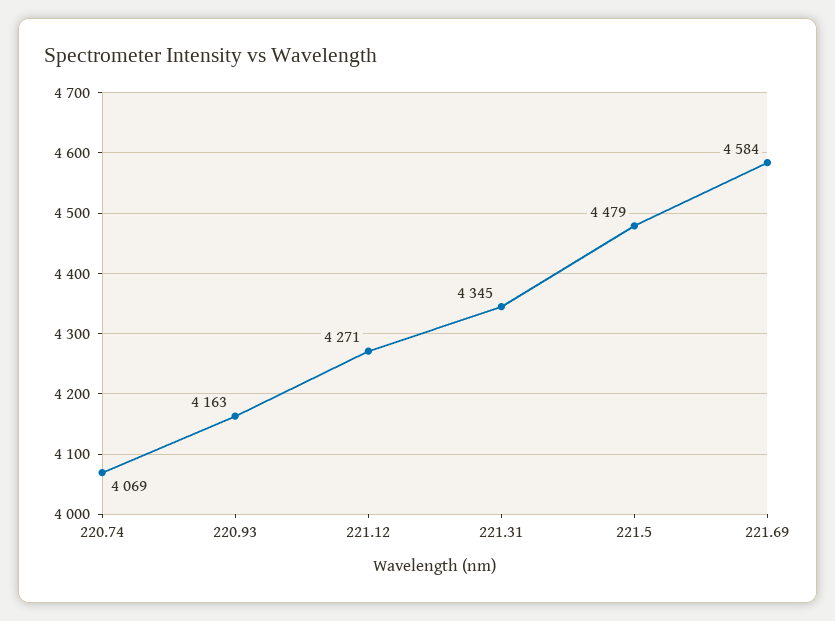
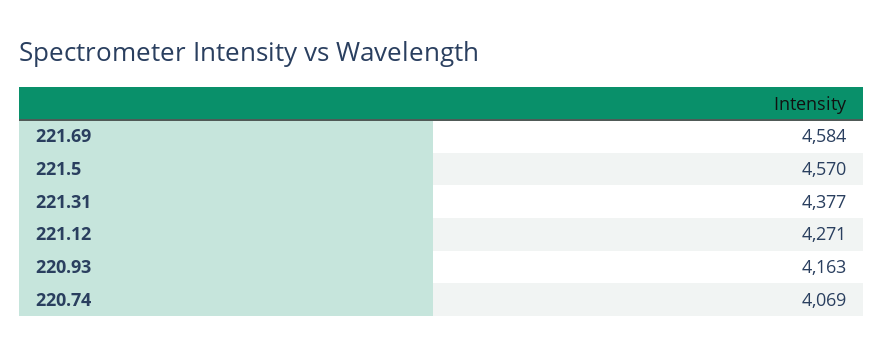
  {
    "220.74": 4069,
    "220.93": 4163,
    "221.12": 4271,
-   "221.31": 4345,
+   "221.31": 4377,
-   "221.5": 4479,
+   "221.5": 4570,
    "221.69": 4584
  }

